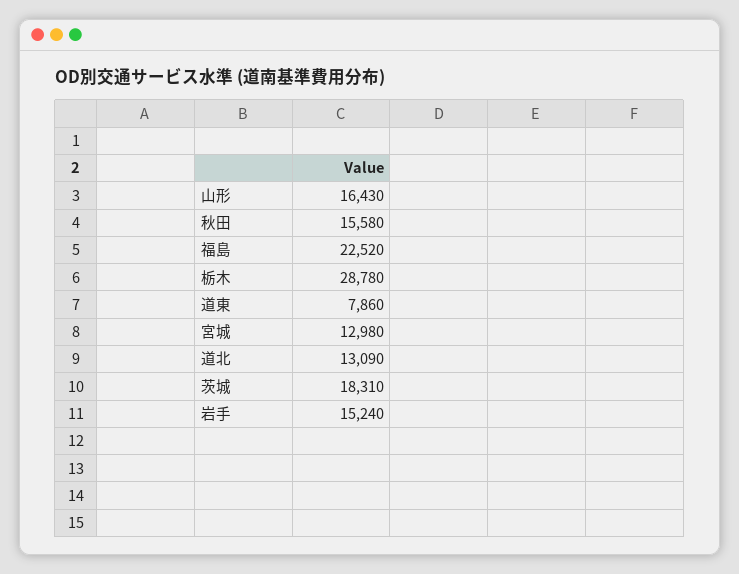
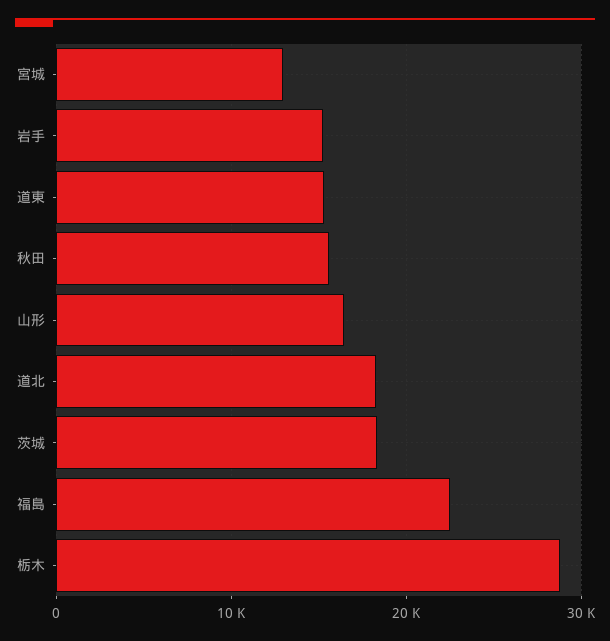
  {
    "山形": 16430,
    "秋田": 15580,
    "福島": 22520,
    "栃木": 28780,
-   "道東": 7860,
+   "道東": 15000,
    "宮城": 12980,
-   "道北": 13090,
+   "道北": 18000,
    "茨城": 18310,
    "岩手": 15240
  }

